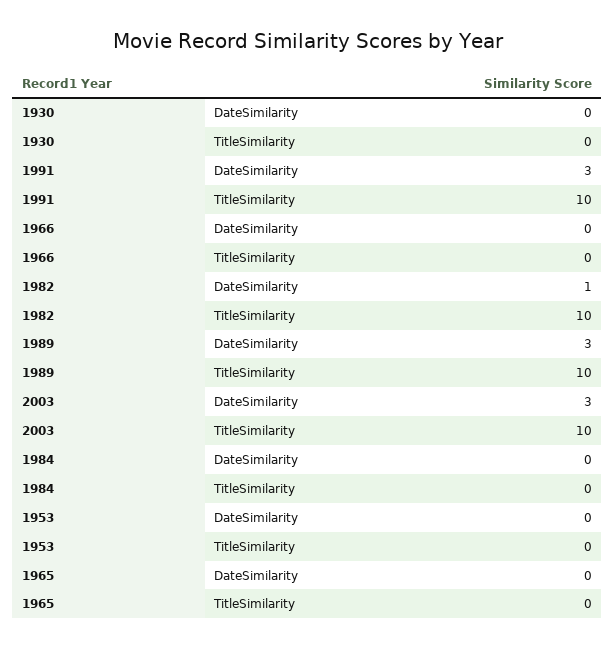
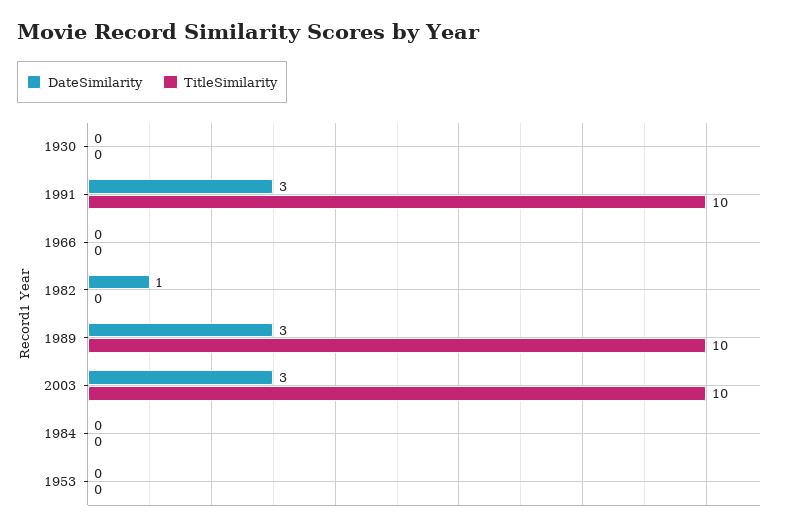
  {
    "DateSimilarity": {
      "1930": 0,
      "1991": 3,
      "1966": 0,
      "1982": 1,
      "1989": 3,
      "2003": 3,
      "1984": 0,
-     "1953": 0,
+     "1953": 0
-     "1965": 0
    },
    "TitleSimilarity": {
      "1930": 0,
      "1991": 10,
      "1966": 0,
-     "1982": 10,
+     "1982": 0,
      "1989": 10,
      "2003": 10,
      "1984": 0,
-     "1953": 0,
+     "1953": 0
-     "1965": 0
    }
  }

